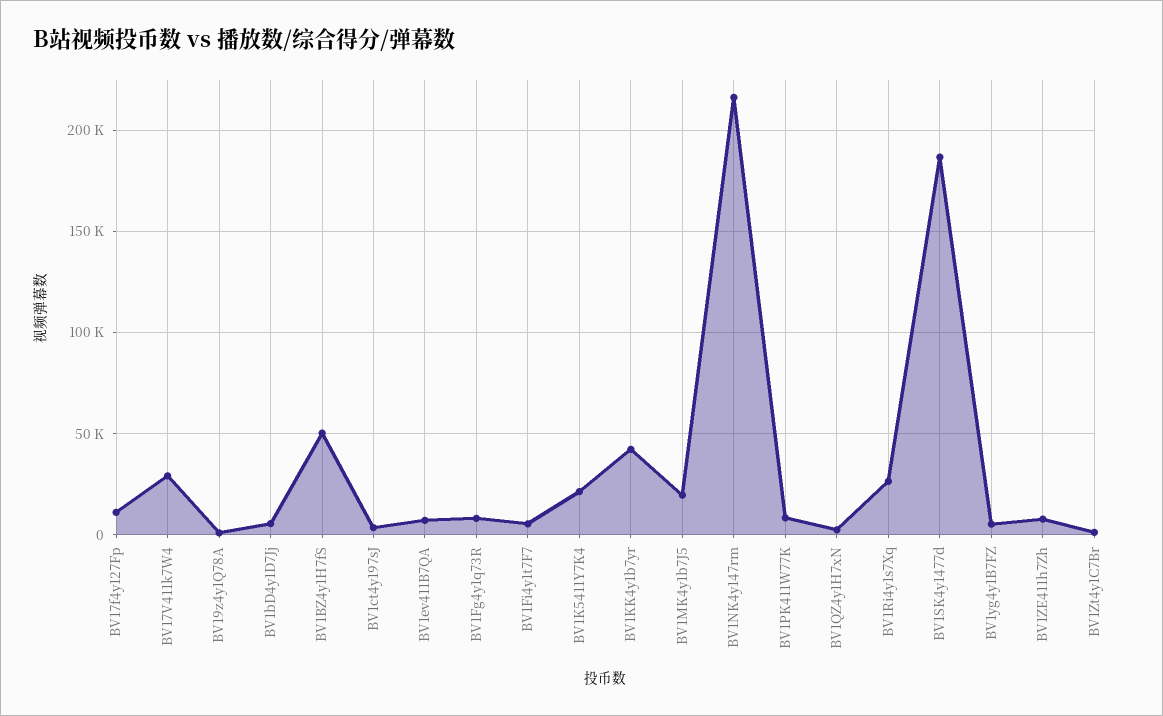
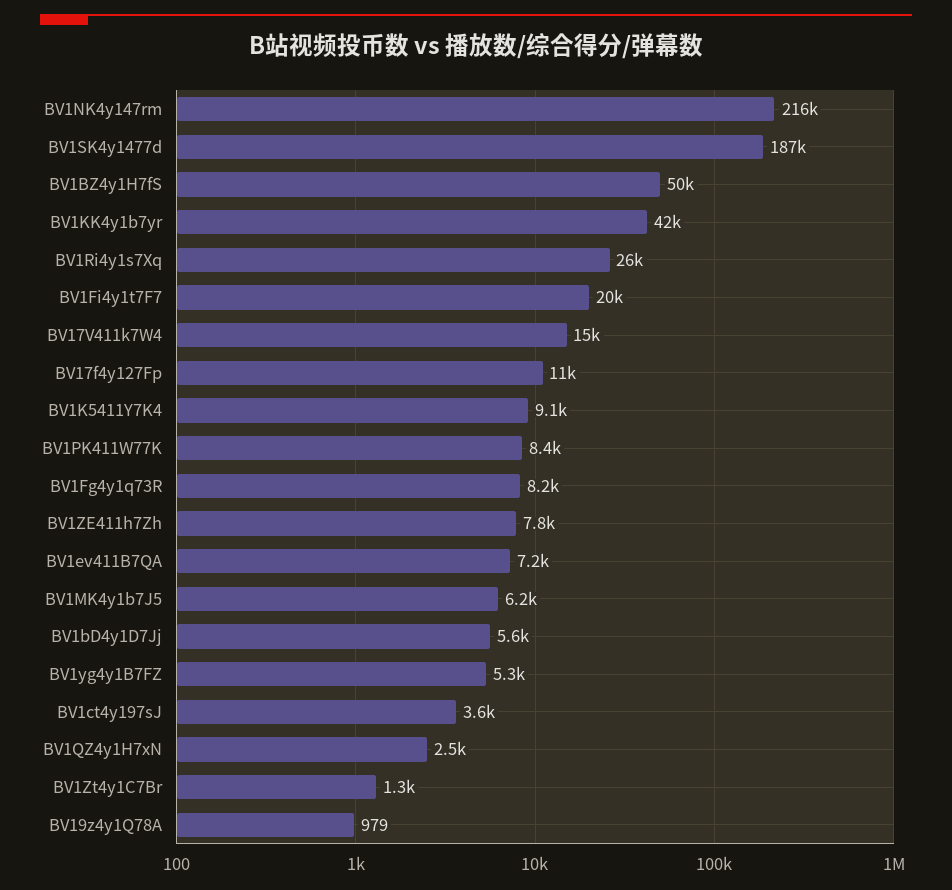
  {
    "BV17f4y127Fp": 11000,
-   "BV17V411k7W4": 30000,
+   "BV17V411k7W4": 15000,
    "BV19z4y1Q78A": 979,
    "BV1bD4y1D7Jj": 5600,
    "BV1BZ4y1H7fS": 50000,
    "BV1ct4y197sJ": 3600,
    "BV1ev411B7QA": 7200,
    "BV1Fg4y1q73R": 8200,
-   "BV1Fi4y1t7F7": 5000,
+   "BV1Fi4y1t7F7": 20000,
-   "BV1K5411Y7K4": 20000,
+   "BV1K5411Y7K4": 9100,
    "BV1KK4y1b7yr": 42000,
-   "BV1MK4y1b7J5": 20000,
+   "BV1MK4y1b7J5": 6200,
    "BV1NK4y147rm": 216000,
    "BV1PK411W77K": 8400,
    "BV1QZ4y1H7xN": 2500,
    "BV1Ri4y1s7Xq": 26000,
    "BV1SK4y1477d": 187000,
    "BV1yg4y1B7FZ": 5300,
    "BV1ZE411h7Zh": 7800,
    "BV1Zt4y1C7Br": 1300
  }

